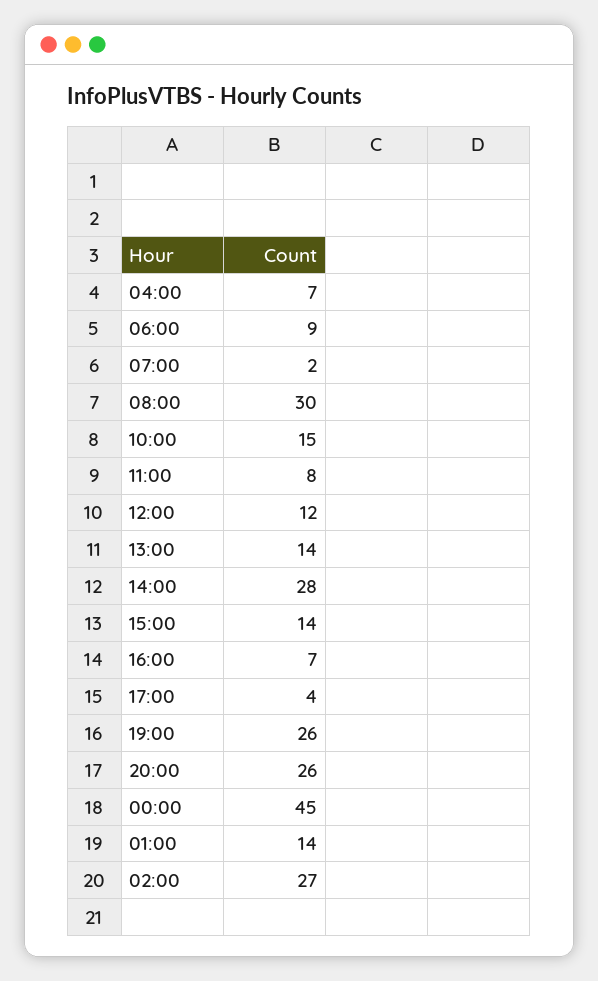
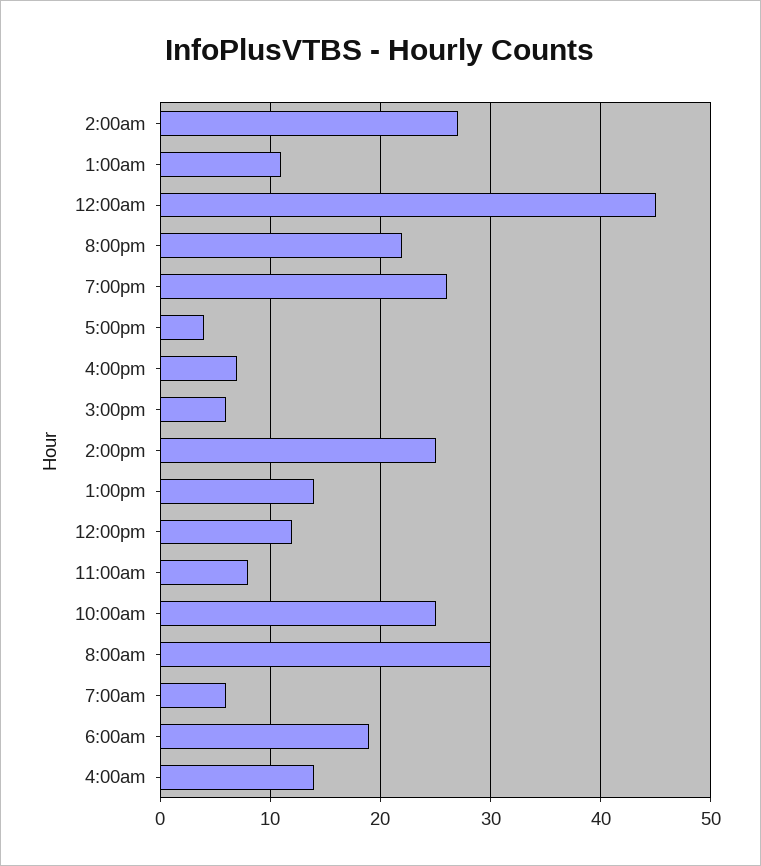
  {
-   "04:00": 7,
+   "04:00": 14,
-   "06:00": 9,
+   "06:00": 19,
-   "07:00": 2,
+   "07:00": 6,
    "08:00": 30,
-   "10:00": 15,
+   "10:00": 25,
    "11:00": 8,
    "12:00": 12,
    "13:00": 14,
-   "14:00": 28,
+   "14:00": 25,
-   "15:00": 14,
+   "15:00": 6,
    "16:00": 7,
    "17:00": 4,
    "19:00": 26,
-   "20:00": 26,
+   "20:00": 22,
    "00:00": 45,
-   "01:00": 14,
+   "01:00": 11,
    "02:00": 27
  }

